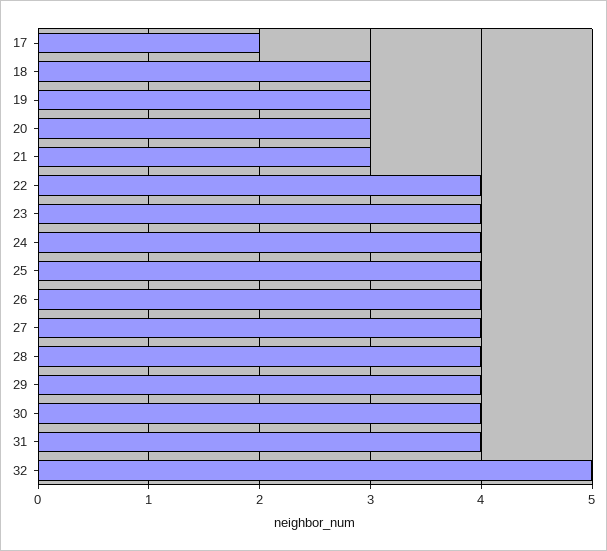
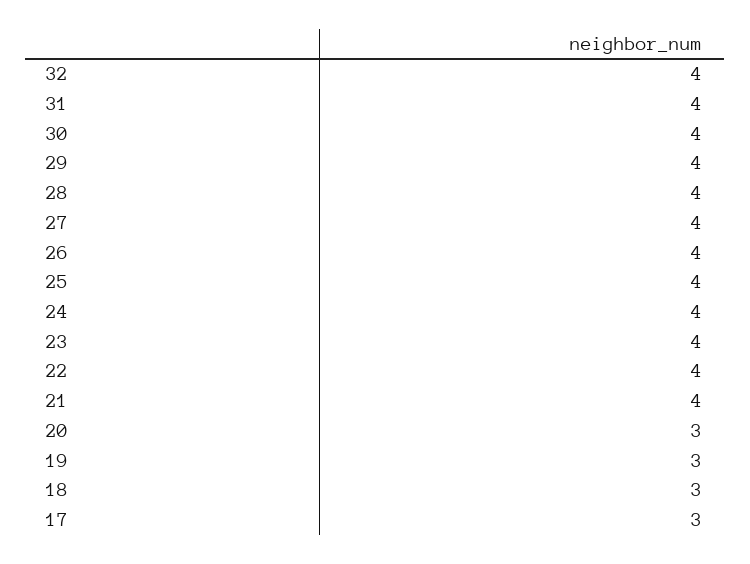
  {
-   "17": 2,
+   "17": 3,
    "18": 3,
    "19": 3,
    "20": 3,
-   "21": 3,
+   "21": 4,
    "22": 4,
    "23": 4,
    "24": 4,
    "25": 4,
    "26": 4,
    "27": 4,
    "28": 4,
    "29": 4,
    "30": 4,
    "31": 4,
-   "32": 5
+   "32": 4
  }

